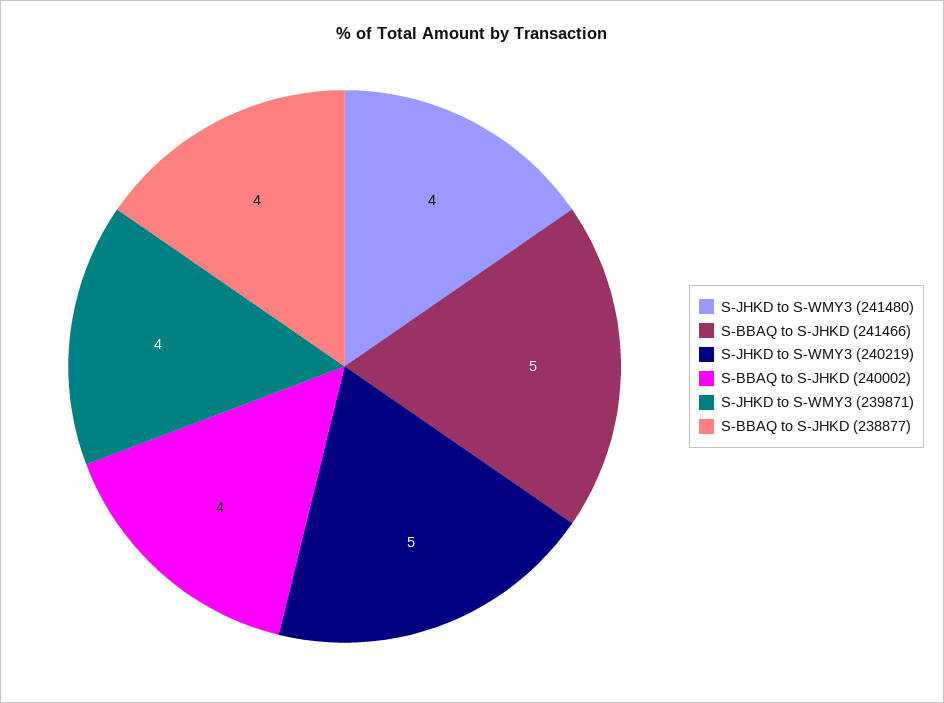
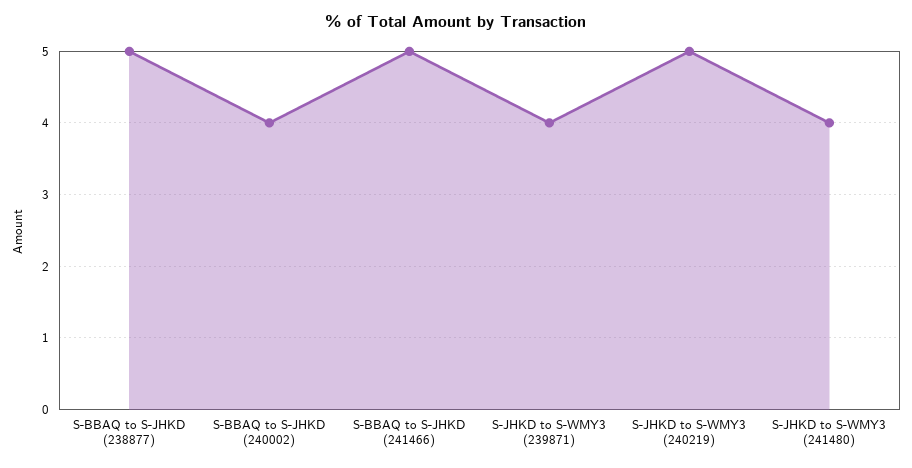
  {
    "S-JHKD to S-WMY3 (241480)": 4,
    "S-BBAQ to S-JHKD (241466)": 5,
    "S-JHKD to S-WMY3 (240219)": 5,
    "S-BBAQ to S-JHKD (240002)": 4,
    "S-JHKD to S-WMY3 (239871)": 4,
-   "S-BBAQ to S-JHKD (238877)": 4
+   "S-BBAQ to S-JHKD (238877)": 5
  }

